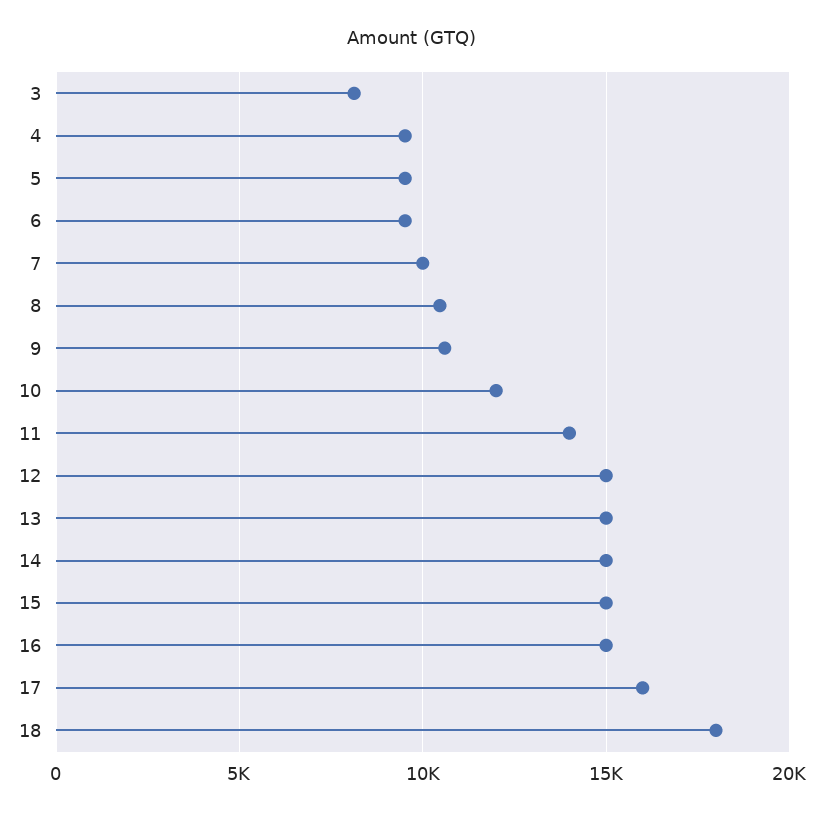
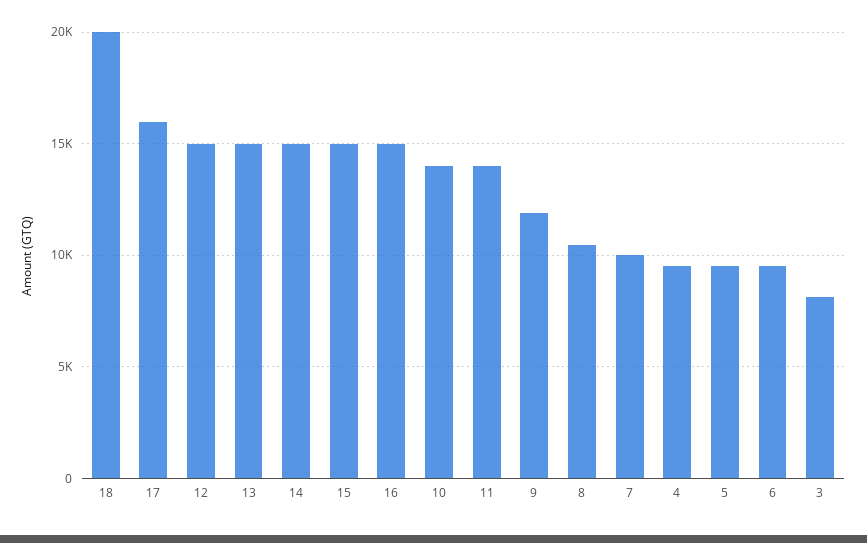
  {
    "3": 8000,
    "4": 9500,
    "5": 9500,
    "6": 9500,
    "7": 10000,
    "8": 10500,
-   "9": 10500,
+   "9": 12000,
-   "10": 12000,
+   "10": 14000,
    "11": 14000,
    "12": 15000,
    "13": 15000,
    "14": 15000,
    "15": 15000,
    "16": 15000,
    "17": 16000,
-   "18": 18000
+   "18": 20000
  }

